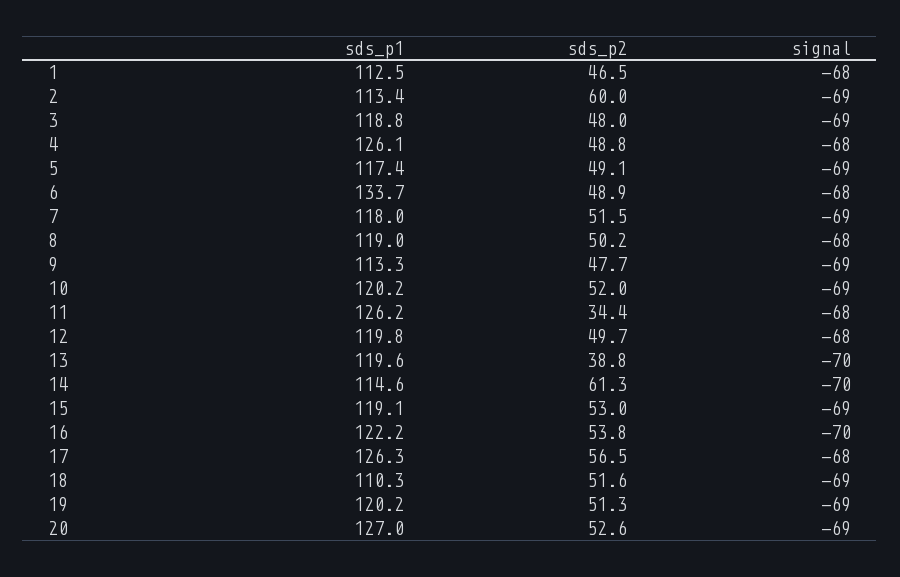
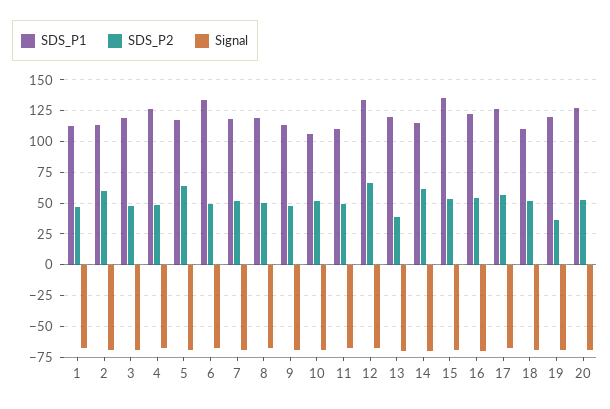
  {
    "sds_p1": {
      "1": 112.5,
      "2": 113.4,
      "3": 118.8,
      "4": 126.1,
      "5": 117.4,
      "6": 133.7,
      "7": 118,
      "8": 119,
      "9": 113.3,
-     "10": 120.2,
+     "10": 105,
-     "11": 126.2,
+     "11": 110,
-     "12": 119.8,
+     "12": 135,
      "13": 119.6,
      "14": 114.6,
-     "15": 119.1,
+     "15": 135,
      "16": 122.2,
      "17": 126.3,
      "18": 110.3,
      "19": 120.2,
      "20": 127
    },
    "sds_p2": {
      "1": 46.5,
      "2": 60,
      "3": 48,
      "4": 48.8,
-     "5": 49.1,
+     "5": 65,
      "6": 48.9,
      "7": 51.5,
      "8": 50.2,
      "9": 47.7,
      "10": 52,
-     "11": 34.4,
+     "11": 50,
-     "12": 49.7,
+     "12": 65,
      "13": 38.8,
      "14": 61.3,
      "15": 53,
      "16": 53.8,
      "17": 56.5,
      "18": 51.6,
-     "19": 51.3,
+     "19": 35,
      "20": 52.6
    },
    "signal": {
      "1": -68,
      "2": -69,
      "3": -69,
      "4": -68,
      "5": -69,
      "6": -68,
      "7": -69,
      "8": -68,
      "9": -69,
      "10": -69,
      "11": -68,
      "12": -68,
      "13": -70,
      "14": -70,
      "15": -69,
      "16": -70,
      "17": -68,
      "18": -69,
      "19": -69,
      "20": -69
    }
  }

